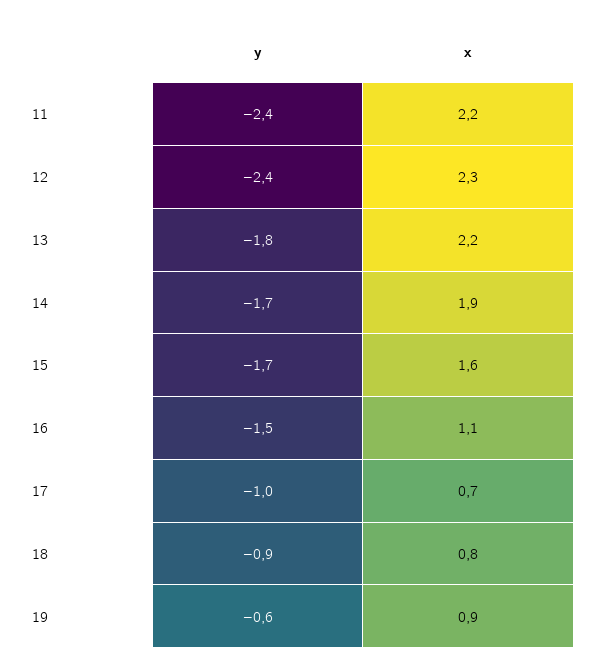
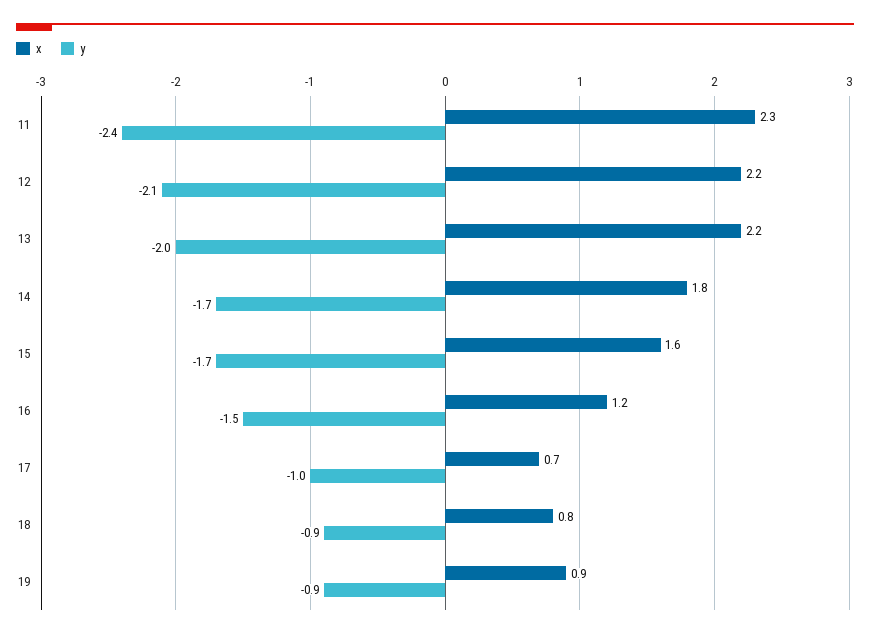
  {
    "y": {
      "11": -2.4,
-     "12": -2.4,
+     "12": -2.1,
-     "13": -1.8,
+     "13": -2,
      "14": -1.7,
      "15": -1.7,
      "16": -1.5,
      "17": -1,
      "18": -0.9,
-     "19": -0.6
+     "19": -0.9
    },
    "x": {
-     "11": 2.2,
+     "11": 2.3,
-     "12": 2.3,
+     "12": 2.2,
      "13": 2.2,
-     "14": 1.9,
+     "14": 1.8,
      "15": 1.6,
-     "16": 1.1,
+     "16": 1.2,
      "17": 0.7,
      "18": 0.8,
      "19": 0.9
    }
  }

